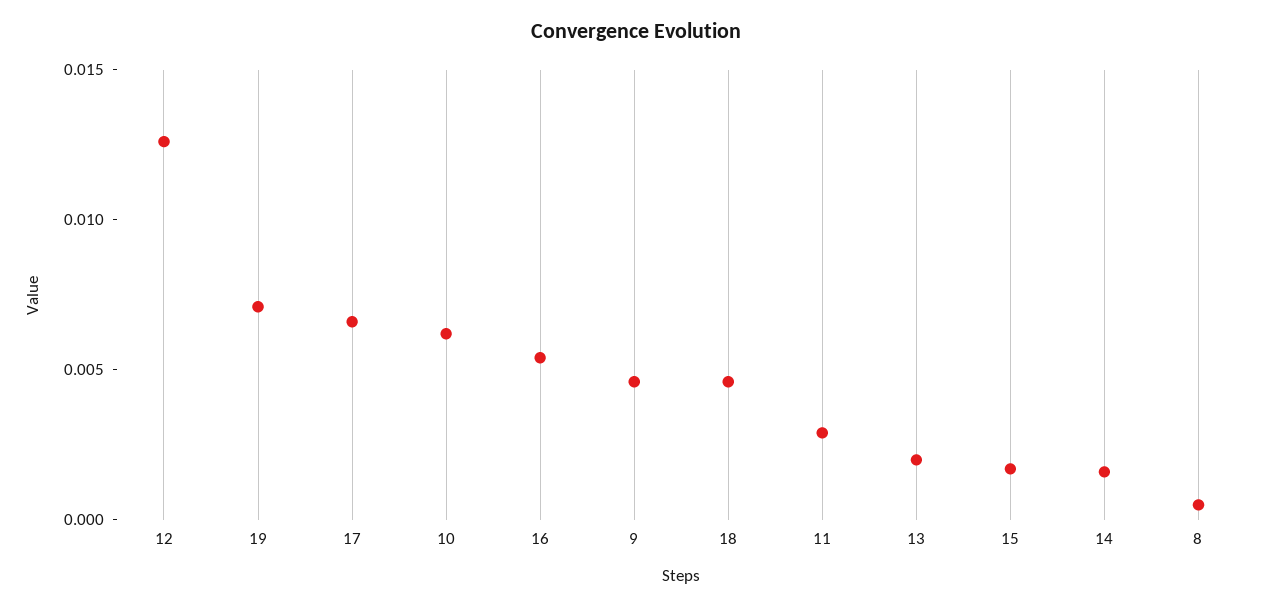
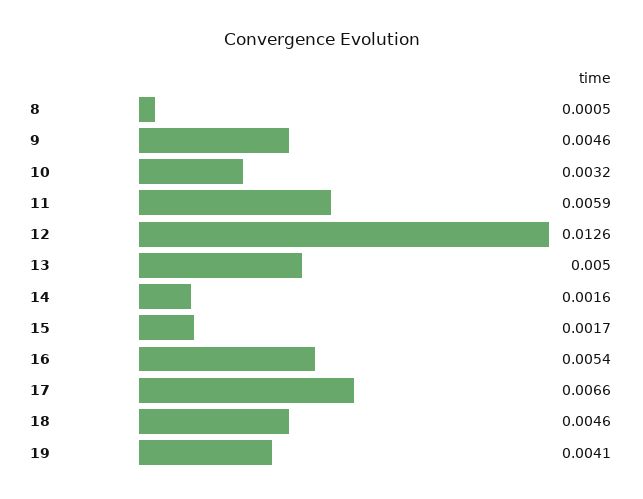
  {
    "12": 0.0126,
-   "19": 0.007,
+   "19": 0.0041,
    "17": 0.0066,
-   "10": 0.006,
+   "10": 0.0032,
    "16": 0.0054,
    "9": 0.0046,
    "18": 0.0046,
-   "11": 0.003,
+   "11": 0.0059,
-   "13": 0.002,
+   "13": 0.005,
    "15": 0.0017,
    "14": 0.0016,
    "8": 0.0005
  }

